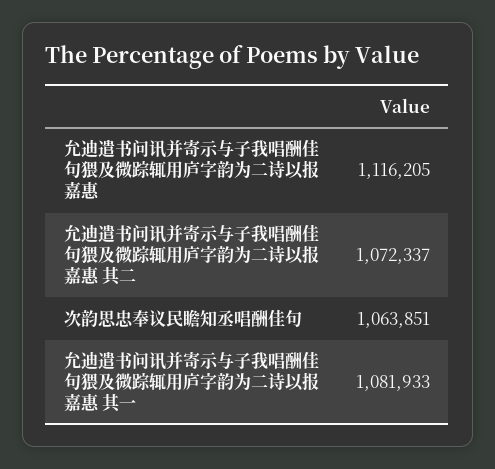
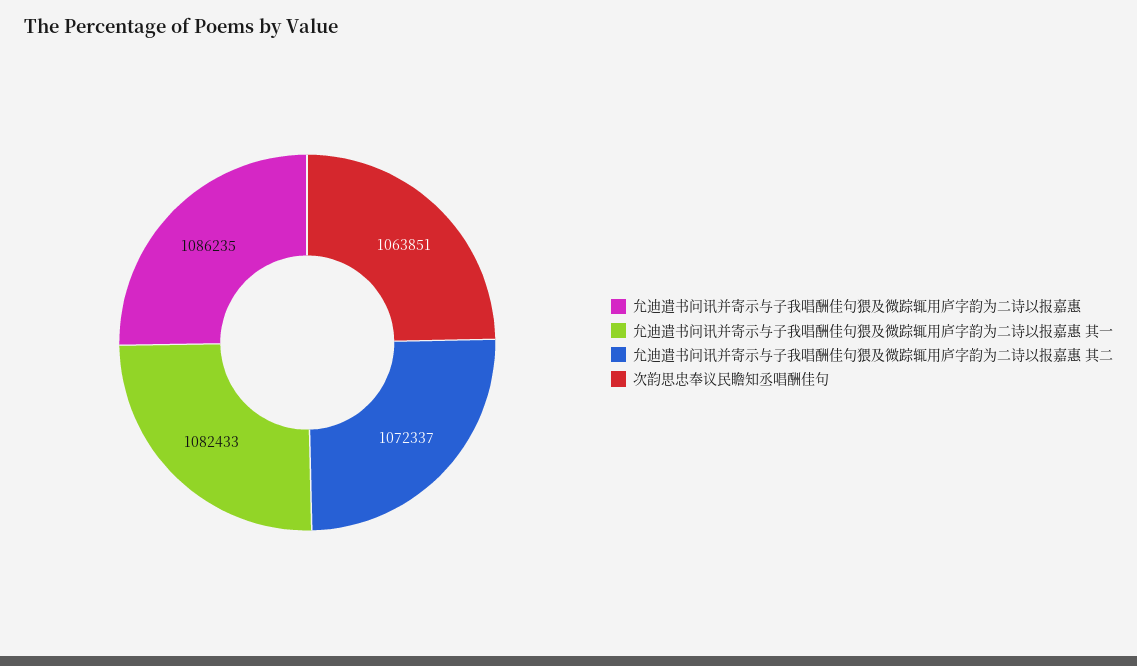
  {
-   "允迪遣书问讯并寄示与子我唱酬佳句猥及微踪辄用庐字韵为二诗以报嘉惠": 1116205,
+   "允迪遣书问讯并寄示与子我唱酬佳句猥及微踪辄用庐字韵为二诗以报嘉惠": 1086235,
    "允迪遣书问讯并寄示与子我唱酬佳句猥及微踪辄用庐字韵为二诗以报嘉惠 其二": 1072337,
    "次韵思忠奉议民瞻知丞唱酬佳句": 1063851,
-   "允迪遣书问讯并寄示与子我唱酬佳句猥及微踪辄用庐字韵为二诗以报嘉惠 其一": 1081933
+   "允迪遣书问讯并寄示与子我唱酬佳句猥及微踪辄用庐字韵为二诗以报嘉惠 其一": 1082433
  }

